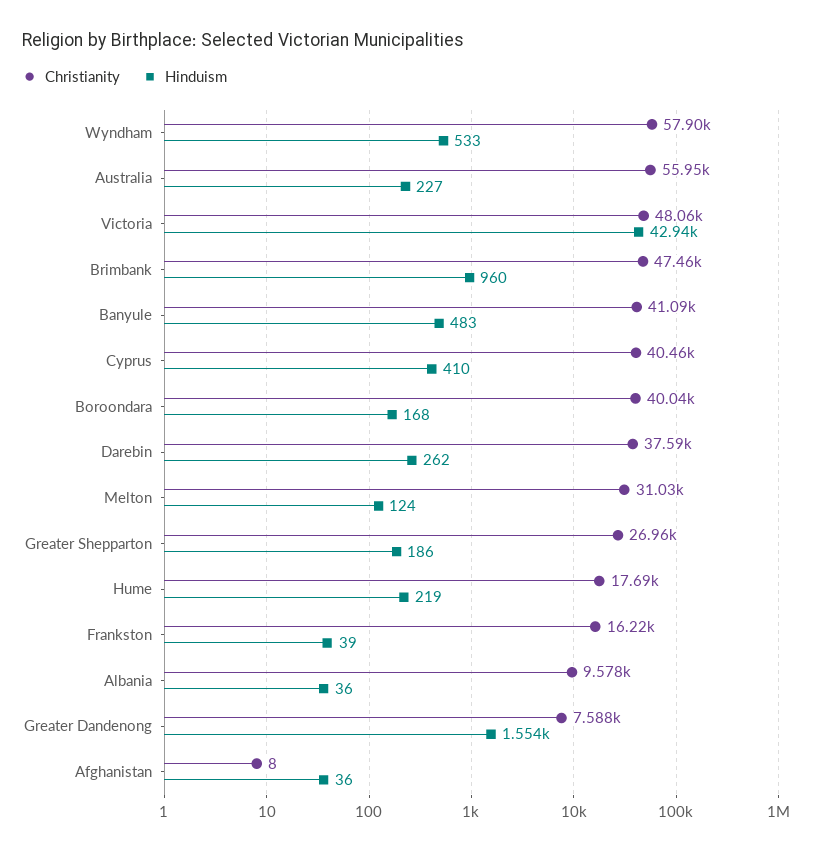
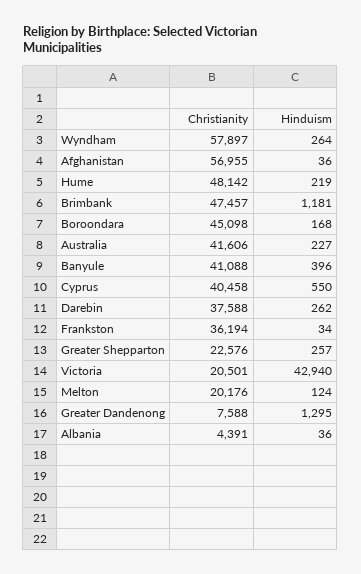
  {
    "Christianity": {
      "Wyndham": 57897,
-     "Australia": 55950,
+     "Australia": 41606,
-     "Victoria": 48060,
+     "Victoria": 20501,
      "Brimbank": 47457,
      "Banyule": 41088,
      "Cyprus": 40458,
-     "Boroondara": 40040,
+     "Boroondara": 45098,
      "Darebin": 37588,
-     "Melton": 31030,
+     "Melton": 20176,
-     "Greater Shepparton": 26960,
+     "Greater Shepparton": 22576,
-     "Hume": 17690,
+     "Hume": 48142,
-     "Frankston": 16220,
+     "Frankston": 36194,
-     "Albania": 9578,
+     "Albania": 4391,
      "Greater Dandenong": 7588,
-     "Afghanistan": 8
+     "Afghanistan": 56955
    },
    "Hinduism": {
-     "Wyndham": 533,
+     "Wyndham": 264,
      "Australia": 227,
      "Victoria": 42940,
-     "Brimbank": 960,
+     "Brimbank": 1181,
-     "Banyule": 483,
+     "Banyule": 396,
-     "Cyprus": 410,
+     "Cyprus": 550,
      "Boroondara": 168,
      "Darebin": 262,
      "Melton": 124,
-     "Greater Shepparton": 186,
+     "Greater Shepparton": 257,
      "Hume": 219,
-     "Frankston": 39,
+     "Frankston": 34,
      "Albania": 36,
-     "Greater Dandenong": 1554,
+     "Greater Dandenong": 1295,
      "Afghanistan": 36
    }
  }

